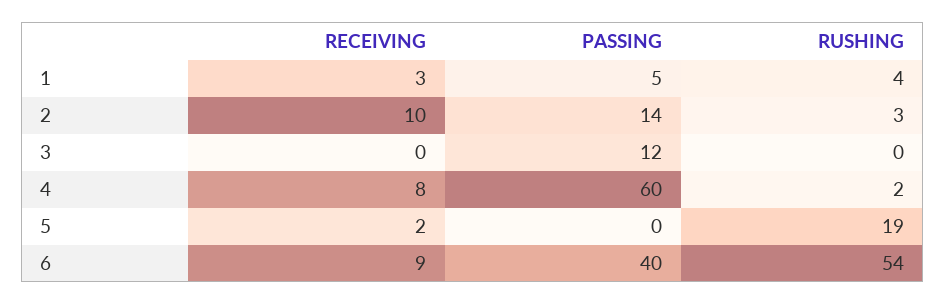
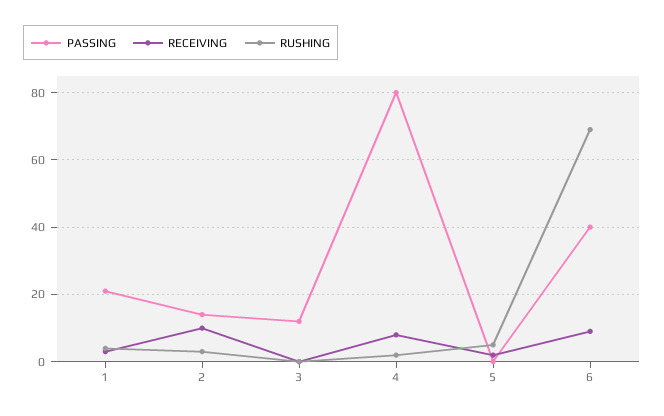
  {
    "RECEIVING": {
      "1": 3,
      "2": 10,
      "3": 0,
      "4": 8,
      "5": 2,
      "6": 9
    },
    "PASSING": {
-     "1": 5,
+     "1": 20,
      "2": 14,
      "3": 12,
-     "4": 60,
+     "4": 80,
      "5": 0,
      "6": 40
    },
    "RUSHING": {
      "1": 4,
      "2": 3,
      "3": 0,
      "4": 2,
-     "5": 19,
+     "5": 5,
-     "6": 54
+     "6": 70
    }
  }

